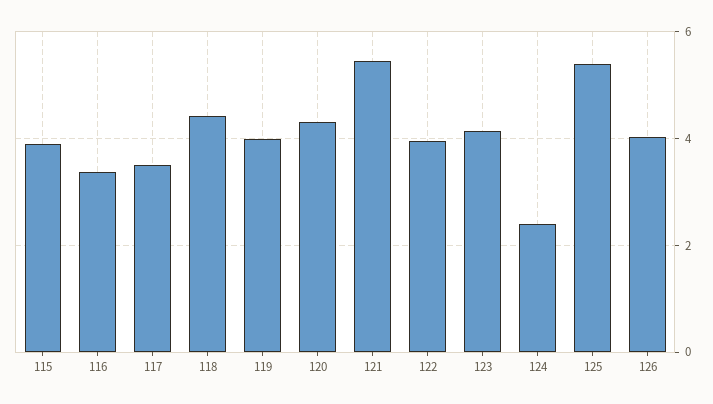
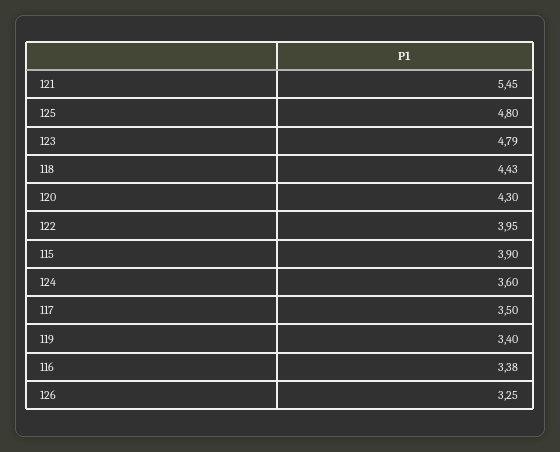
  {
    "115": 3.9,
    "116": 3.38,
    "117": 3.5,
    "118": 4.43,
-   "119": 4,
+   "119": 3.4,
    "120": 4.3,
    "121": 5.45,
    "122": 3.95,
-   "123": 4.2,
+   "123": 4.79,
-   "124": 2.4,
+   "124": 3.6,
-   "125": 5.4,
+   "125": 4.8,
-   "126": 4
+   "126": 3.25
  }

